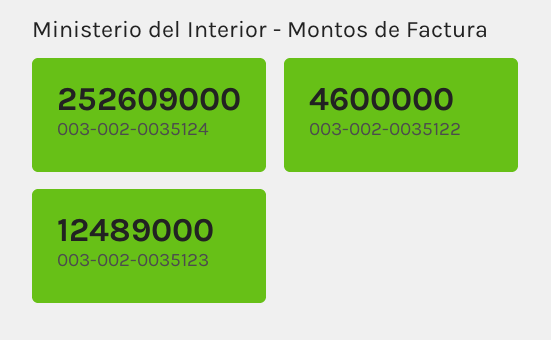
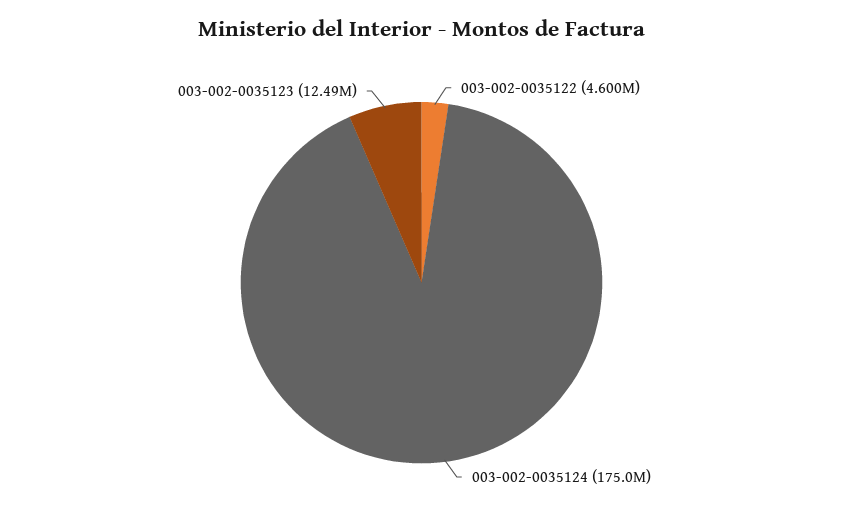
  {
-   "003-002-0035124": 252609000,
+   "003-002-0035124": 175000000,
    "003-002-0035122": 4600000,
    "003-002-0035123": 12489000
  }

